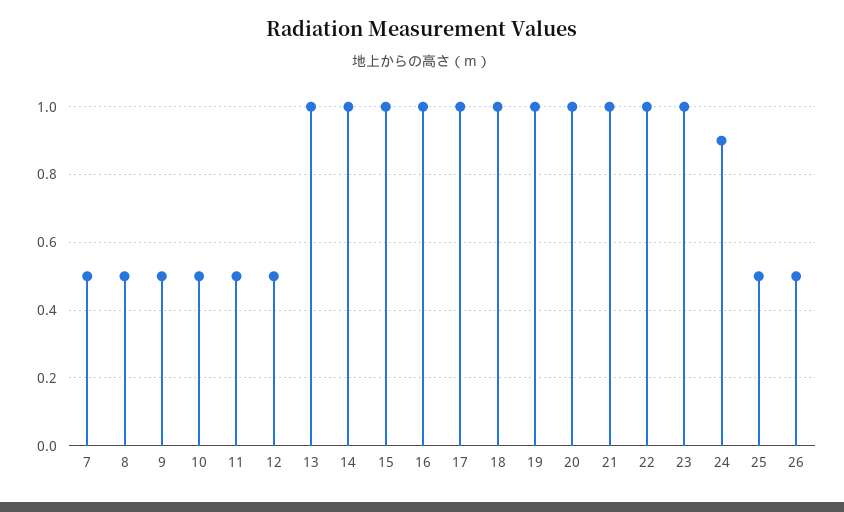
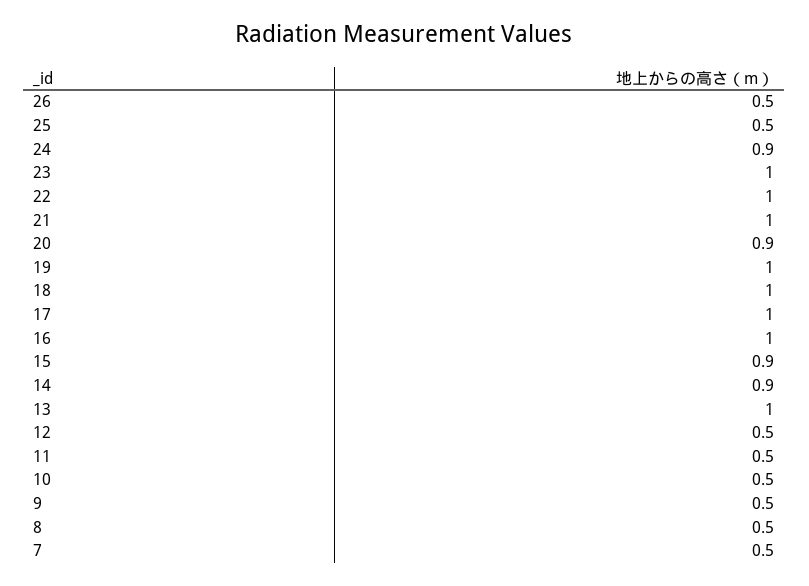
  {
    "7": 0.5,
    "8": 0.5,
    "9": 0.5,
    "10": 0.5,
    "11": 0.5,
    "12": 0.5,
    "13": 1,
-   "14": 1,
+   "14": 0.9,
-   "15": 1,
+   "15": 0.9,
    "16": 1,
    "17": 1,
    "18": 1,
    "19": 1,
-   "20": 1,
+   "20": 0.9,
    "21": 1,
    "22": 1,
    "23": 1,
    "24": 0.9,
    "25": 0.5,
    "26": 0.5
  }

